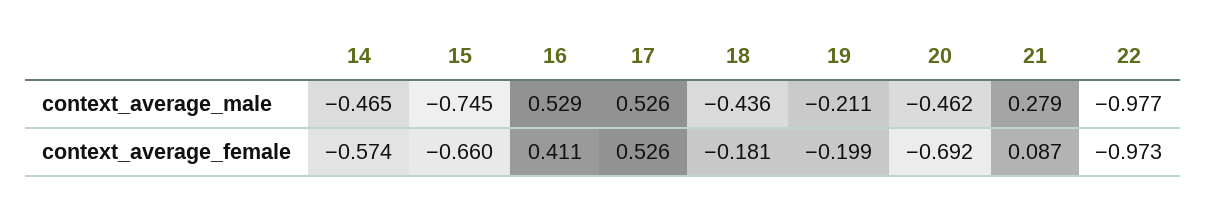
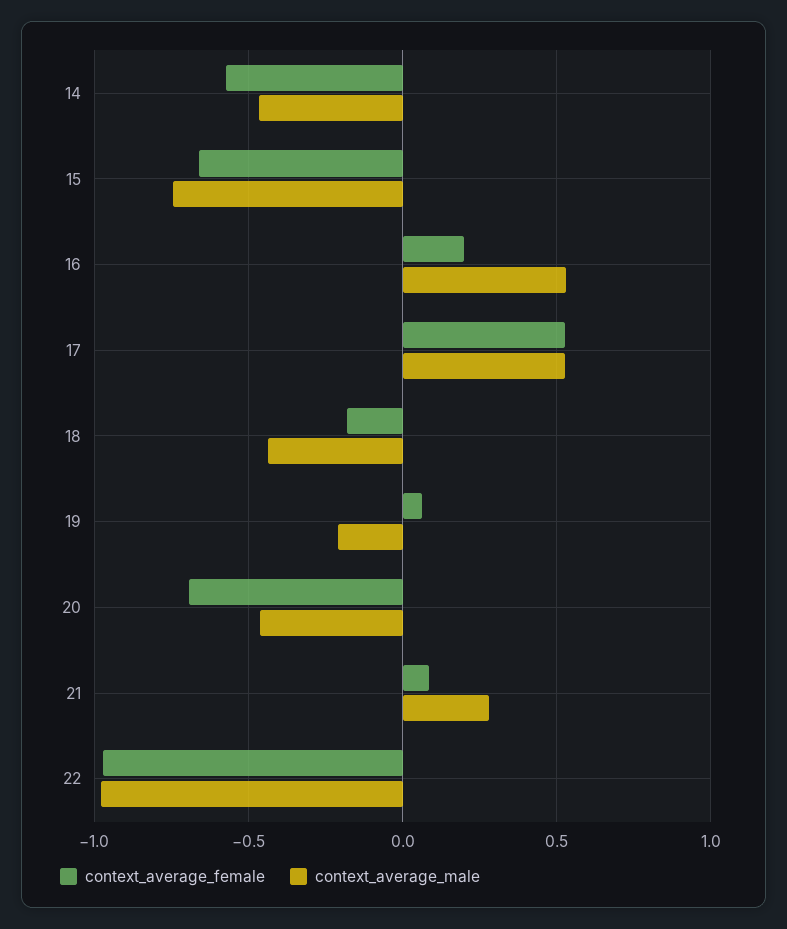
  {
    "context_average_male": {
      "14": -0.465,
      "15": -0.745,
      "16": 0.529,
      "17": 0.526,
      "18": -0.436,
      "19": -0.211,
      "20": -0.462,
      "21": 0.279,
      "22": -0.977
    },
    "context_average_female": {
      "14": -0.574,
      "15": -0.66,
-     "16": 0.411,
+     "16": 0.2,
      "17": 0.526,
      "18": -0.181,
-     "19": -0.199,
+     "19": 0.05,
      "20": -0.692,
      "21": 0.087,
      "22": -0.973
    }
  }

